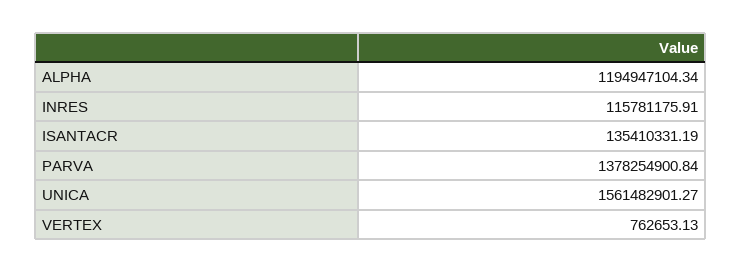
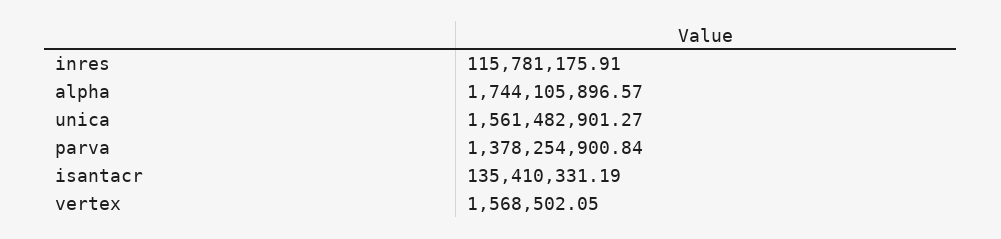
  {
-   "ALPHA": 1194947104.34,
+   "ALPHA": 1744105896.57,
    "INRES": 115781175.91,
    "ISANTACR": 135410331.19,
    "PARVA": 1378254900.84,
    "UNICA": 1561482901.27,
-   "VERTEX": 762653.13
+   "VERTEX": 1568502.05
  }

